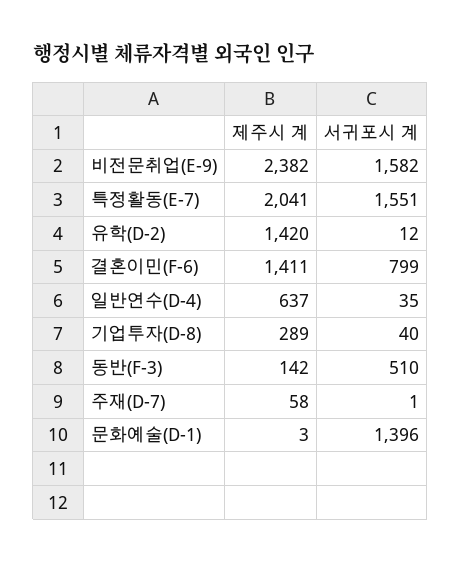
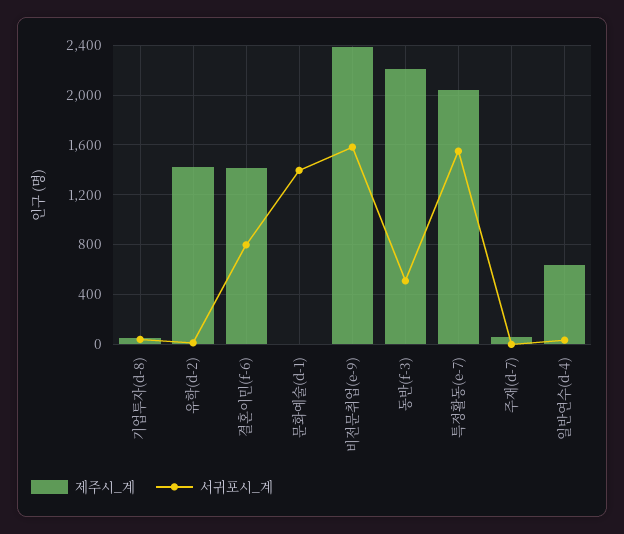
  {
    "제주시 계": {
      "비전문취업(E-9)": 2382,
      "특정활동(E-7)": 2041,
      "유학(D-2)": 1420,
      "결혼이민(F-6)": 1411,
      "일반연수(D-4)": 637,
-     "기업투자(D-8)": 289,
+     "기업투자(D-8)": 50,
-     "동반(F-3)": 142,
+     "동반(F-3)": 2200,
      "주재(D-7)": 58,
      "문화예술(D-1)": 3
    },
    "서귀포시 계": {
      "비전문취업(E-9)": 1582,
      "특정활동(E-7)": 1551,
      "유학(D-2)": 12,
      "결혼이민(F-6)": 799,
      "일반연수(D-4)": 35,
      "기업투자(D-8)": 40,
      "동반(F-3)": 510,
      "주재(D-7)": 1,
      "문화예술(D-1)": 1396
    }
  }

